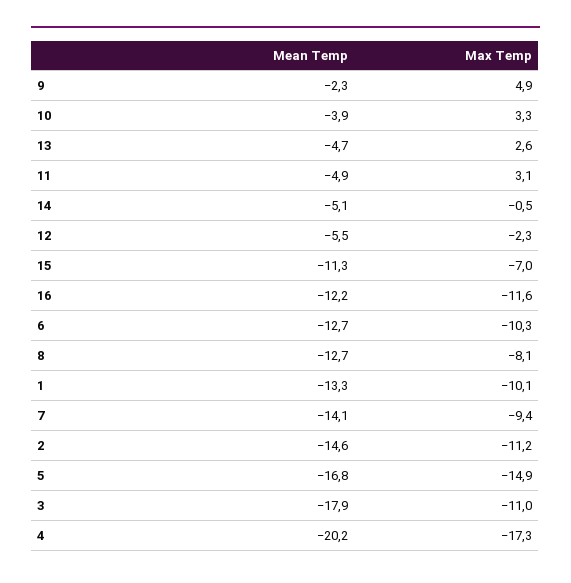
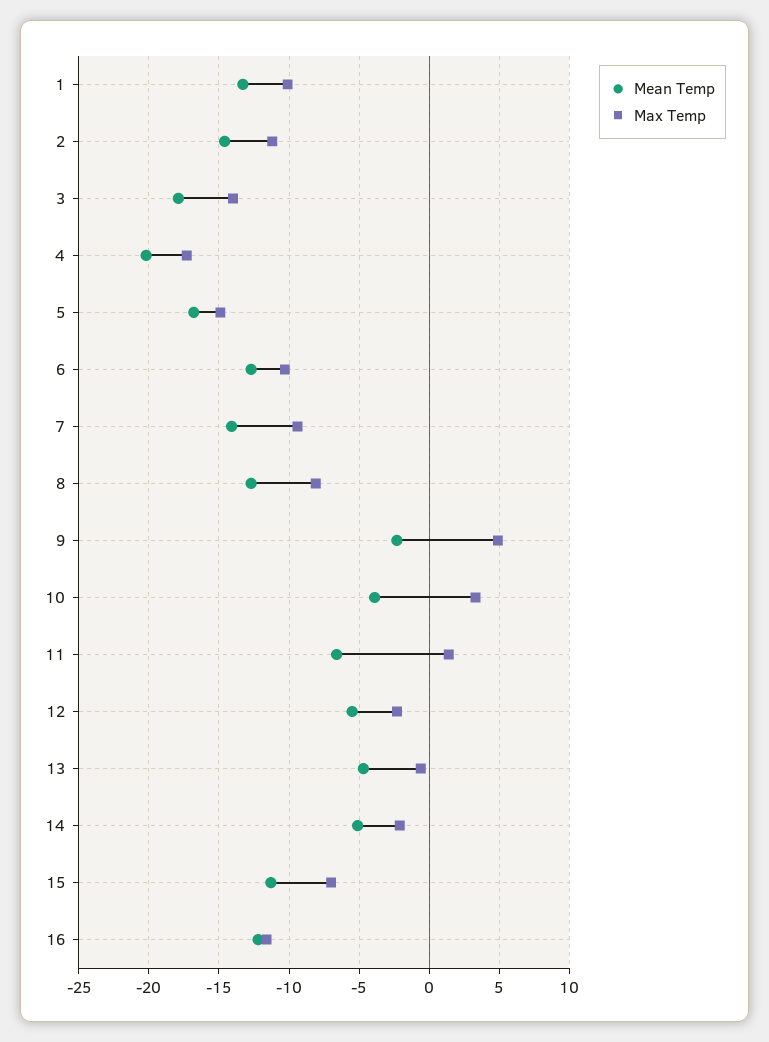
  {
    "Mean Temp": {
      "9": -2.3,
      "10": -3.9,
      "13": -4.7,
-     "11": -4.9,
+     "11": -6.5,
      "14": -5.1,
      "12": -5.5,
      "15": -11.3,
      "16": -12.2,
      "6": -12.7,
      "8": -12.7,
      "1": -13.3,
      "7": -14.1,
      "2": -14.6,
      "5": -16.8,
      "3": -17.9,
      "4": -20.2
    },
    "Max Temp": {
      "9": 4.9,
      "10": 3.3,
-     "13": 2.6,
+     "13": -0.5,
-     "11": 3.1,
+     "11": 1.5,
-     "14": -0.5,
+     "14": -2,
      "12": -2.3,
      "15": -7,
      "16": -11.6,
      "6": -10.3,
      "8": -8.1,
      "1": -10.1,
      "7": -9.4,
      "2": -11.2,
      "5": -14.9,
-     "3": -11,
+     "3": -14,
      "4": -17.3
    }
  }

